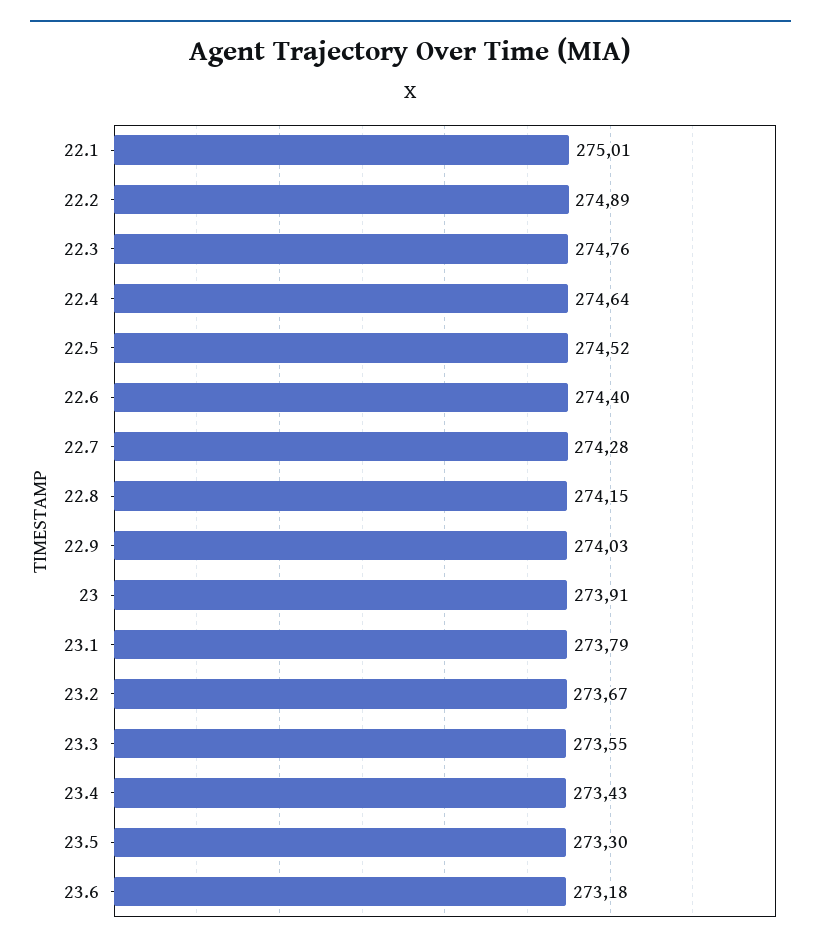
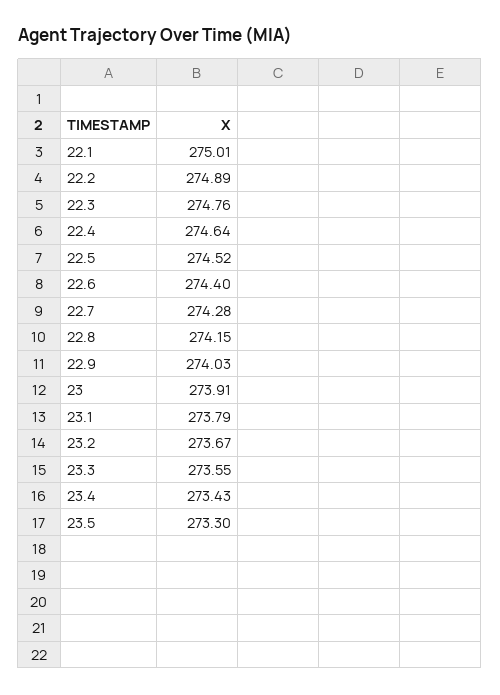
  {
    "22.1": 275.01,
    "22.2": 274.89,
    "22.3": 274.76,
    "22.4": 274.64,
    "22.5": 274.52,
    "22.6": 274.4,
    "22.7": 274.28,
    "22.8": 274.15,
    "22.9": 274.03,
    "23": 273.91,
    "23.1": 273.79,
    "23.2": 273.67,
    "23.3": 273.55,
    "23.4": 273.43,
-   "23.5": 273.3,
+   "23.5": 273.3
-   "23.6": 273.18
  }

